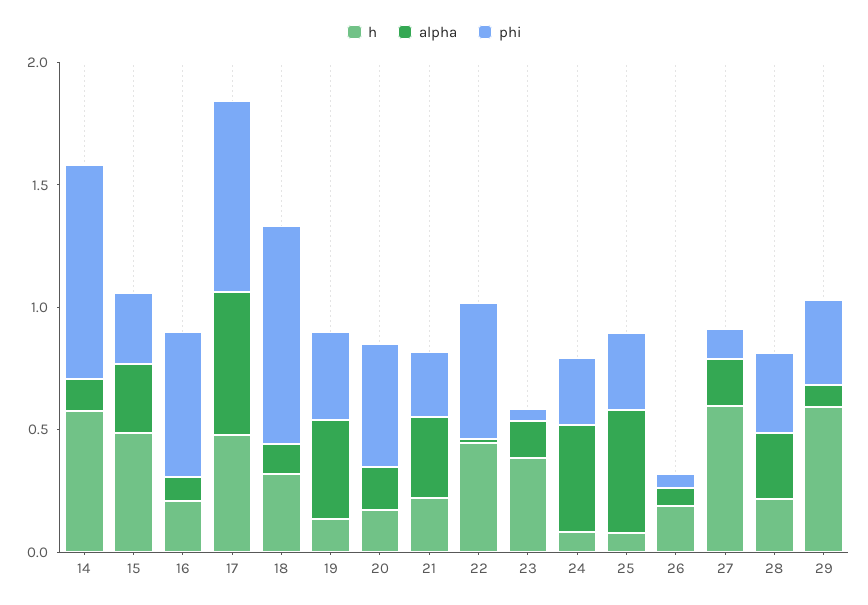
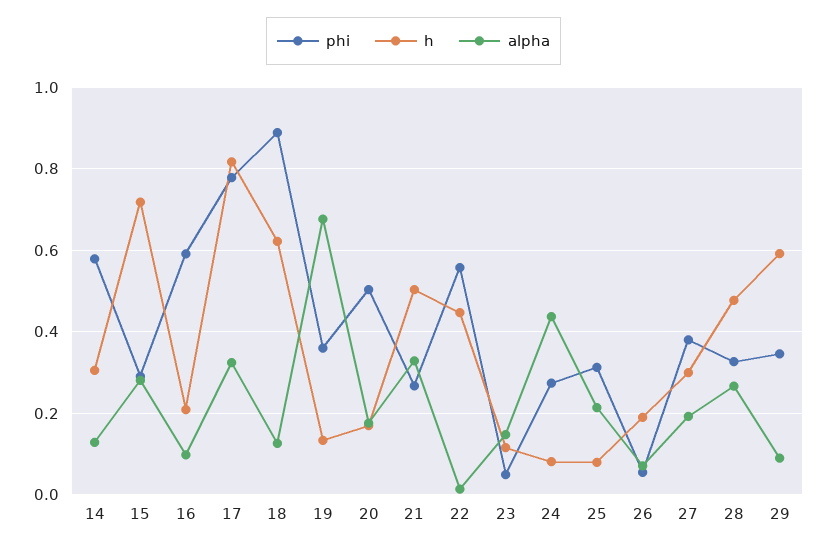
  {
    "h": {
-     "14": 0.6,
+     "14": 0.3,
-     "15": 0.5,
+     "15": 0.72,
      "16": 0.2,
-     "17": 0.5,
+     "17": 0.82,
-     "18": 0.3,
+     "18": 0.62,
      "19": 0.14,
      "20": 0.18,
-     "21": 0.2,
+     "21": 0.5,
      "22": 0.44,
-     "23": 0.4,
+     "23": 0.12,
      "24": 0.08,
      "25": 0.08,
      "26": 0.2,
-     "27": 0.6,
+     "27": 0.3,
-     "28": 0.2,
+     "28": 0.48,
      "29": 0.6
    },
    "alpha": {
      "14": 0.12,
      "15": 0.28,
      "16": 0.1,
-     "17": 0.6,
+     "17": 0.32,
      "18": 0.12,
-     "19": 0.4,
+     "19": 0.68,
      "20": 0.18,
      "21": 0.32,
      "22": 0.02,
      "23": 0.14,
      "24": 0.44,
-     "25": 0.5,
+     "25": 0.22,
      "26": 0.08,
      "27": 0.2,
      "28": 0.26,
      "29": 0.1
    },
    "phi": {
-     "14": 0.9,
+     "14": 0.58,
      "15": 0.3,
      "16": 0.6,
      "17": 0.78,
      "18": 0.88,
      "19": 0.36,
      "20": 0.5,
      "21": 0.26,
      "22": 0.56,
      "23": 0.04,
      "24": 0.28,
      "25": 0.32,
      "26": 0.06,
-     "27": 0.1,
+     "27": 0.38,
      "28": 0.32,
      "29": 0.34
    }
  }

